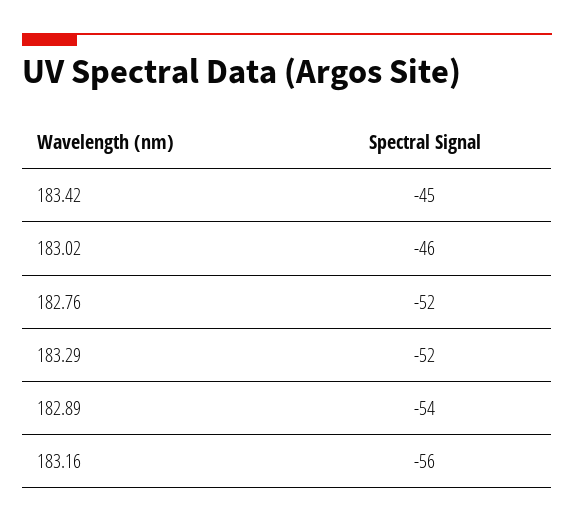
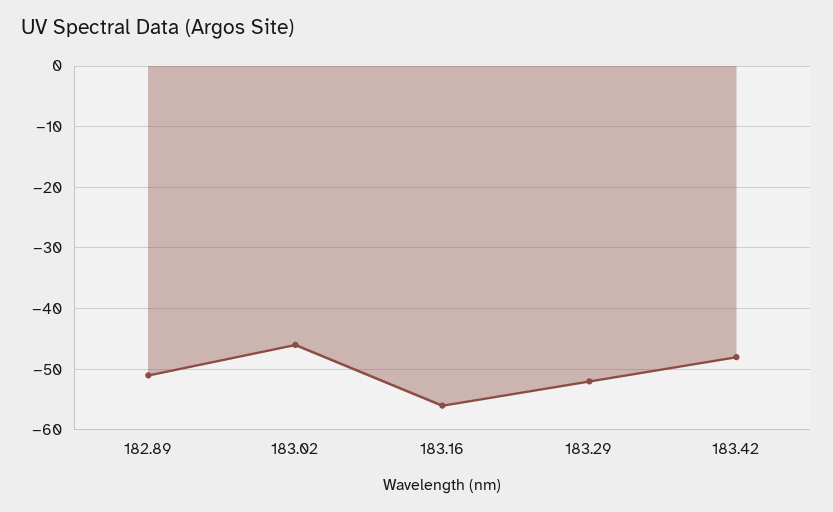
  {
-   "183.42": -45,
+   "183.42": -48,
    "183.02": -46,
-   "182.76": -52,
    "183.29": -52,
-   "182.89": -54,
+   "182.89": -51,
    "183.16": -56
  }

